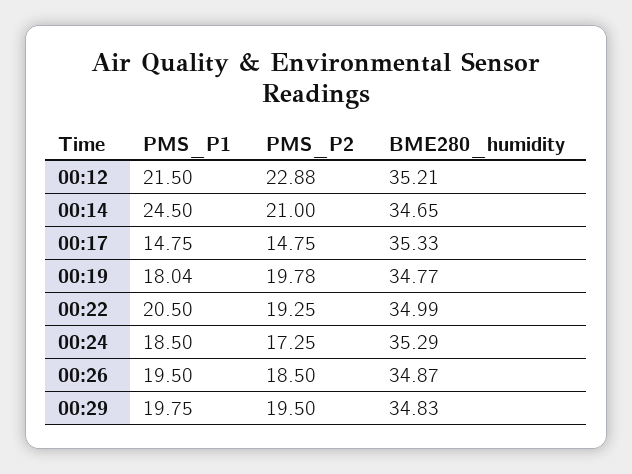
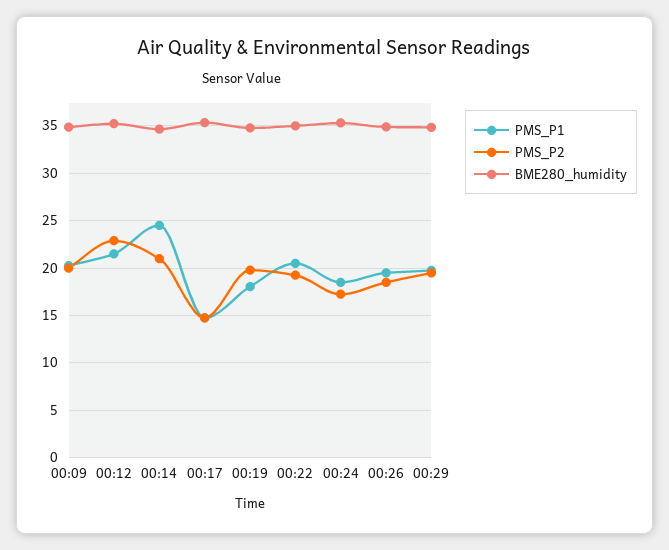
  {
    "PMS_P1": {
      "00:12": 21.5,
      "00:14": 24.5,
      "00:17": 14.75,
      "00:19": 18.04,
      "00:22": 20.5,
      "00:24": 18.5,
      "00:26": 19.5,
-     "00:29": 19.75
+     "00:29": 19.75,
+     "00:09": 20
    },
    "PMS_P2": {
      "00:12": 22.88,
      "00:14": 21,
      "00:17": 14.75,
      "00:19": 19.78,
      "00:22": 19.25,
      "00:24": 17.25,
      "00:26": 18.5,
-     "00:29": 19.5
+     "00:29": 19.5,
+     "00:09": 20
    },
    "BME280_humidity": {
      "00:12": 35.21,
      "00:14": 34.65,
      "00:17": 35.33,
      "00:19": 34.77,
      "00:22": 34.99,
      "00:24": 35.29,
      "00:26": 34.87,
-     "00:29": 34.83
+     "00:29": 34.83,
+     "00:09": 35
    }
  }

